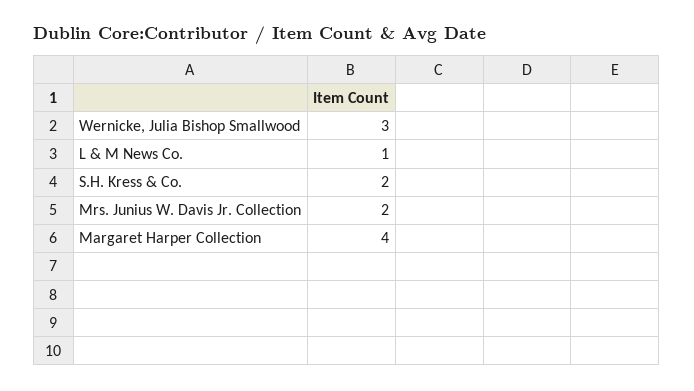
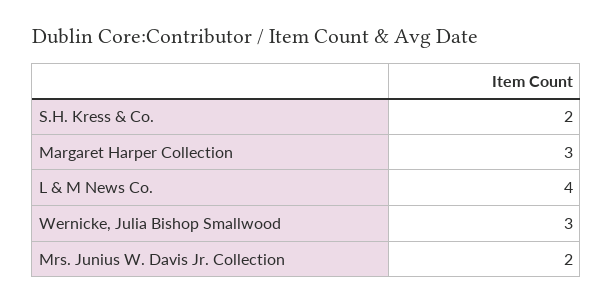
  {
    "Wernicke, Julia Bishop Smallwood": 3,
-   "L & M News Co.": 1,
+   "L & M News Co.": 4,
    "S.H. Kress & Co.": 2,
    "Mrs. Junius W. Davis Jr. Collection": 2,
-   "Margaret Harper Collection": 4
+   "Margaret Harper Collection": 3
  }

